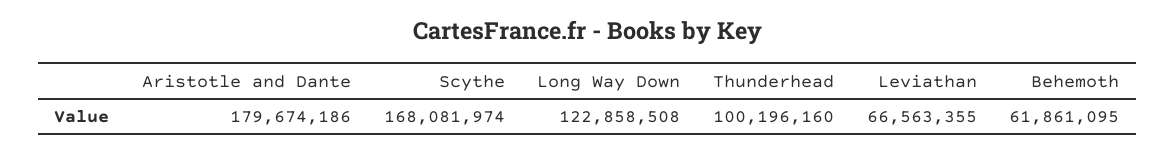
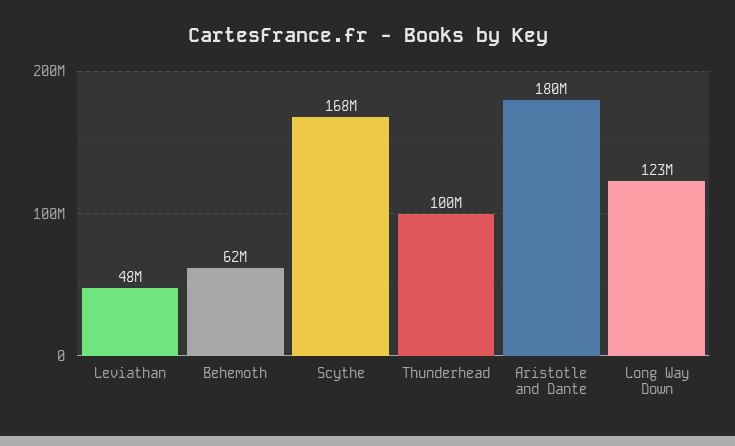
  {
    "Aristotle and Dante": 179674186,
    "Scythe": 168081974,
    "Long Way Down": 122858508,
    "Thunderhead": 100196160,
-   "Leviathan": 66563355,
+   "Leviathan": 48000000,
    "Behemoth": 61861095
  }

